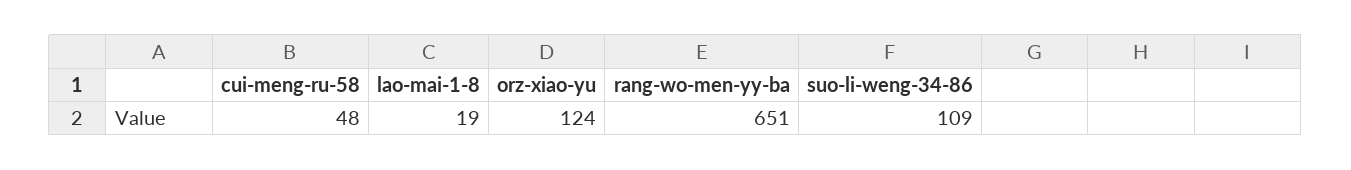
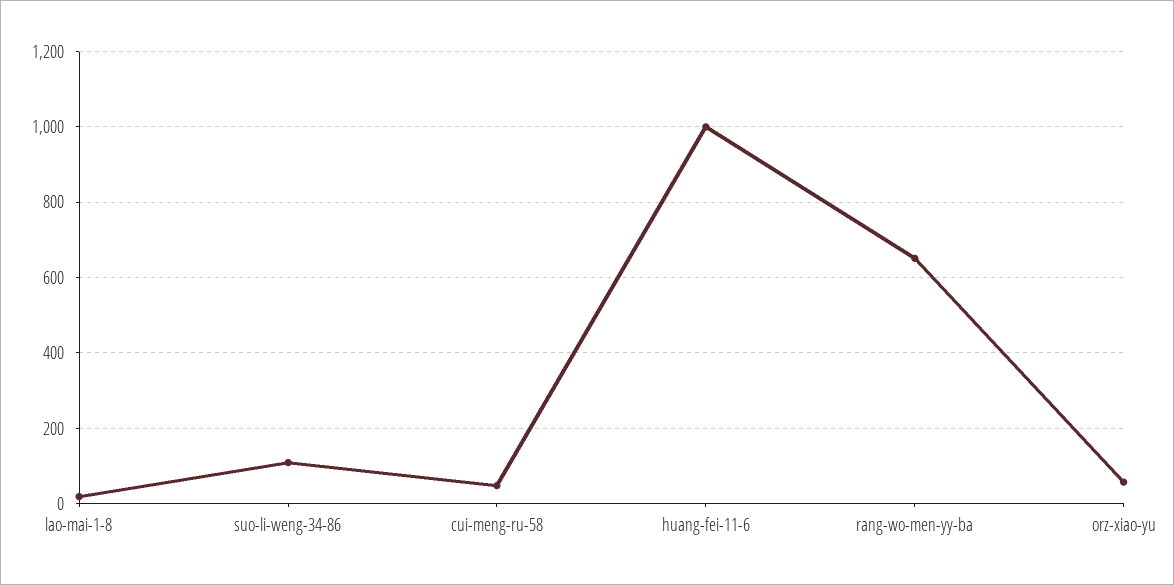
  {
    "cui-meng-ru-58": 48,
    "lao-mai-1-8": 19,
-   "orz-xiao-yu": 124,
+   "orz-xiao-yu": 60,
    "rang-wo-men-yy-ba": 651,
-   "suo-li-weng-34-86": 109
+   "suo-li-weng-34-86": 109,
+   "huang-fei-11-6": 1000
  }

